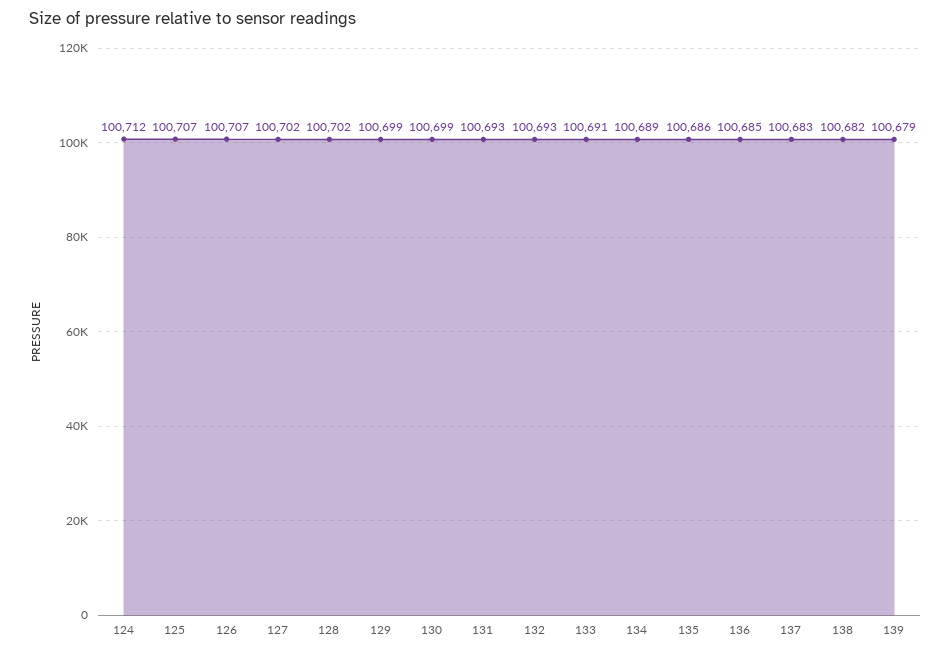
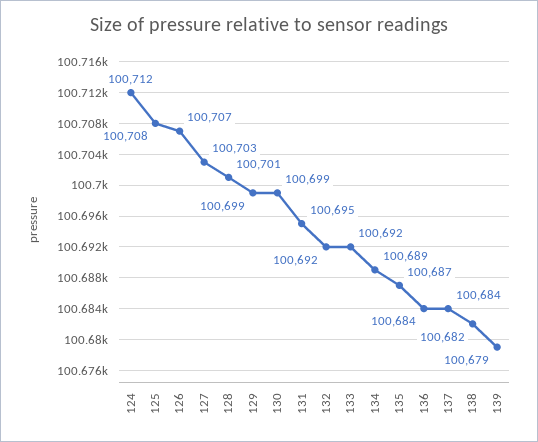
  {
    "124": 100712,
-   "125": 100707,
+   "125": 100708,
    "126": 100707,
-   "127": 100702,
+   "127": 100703,
-   "128": 100702,
+   "128": 100701,
    "129": 100699,
    "130": 100699,
-   "131": 100693,
+   "131": 100695,
-   "132": 100693,
+   "132": 100692,
-   "133": 100691,
+   "133": 100692,
    "134": 100689,
-   "135": 100686,
+   "135": 100687,
-   "136": 100685,
+   "136": 100684,
-   "137": 100683,
+   "137": 100684,
    "138": 100682,
    "139": 100679
  }

